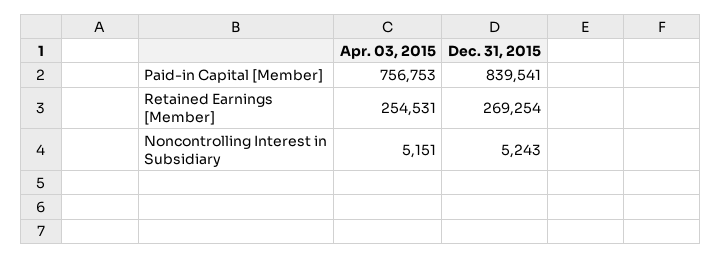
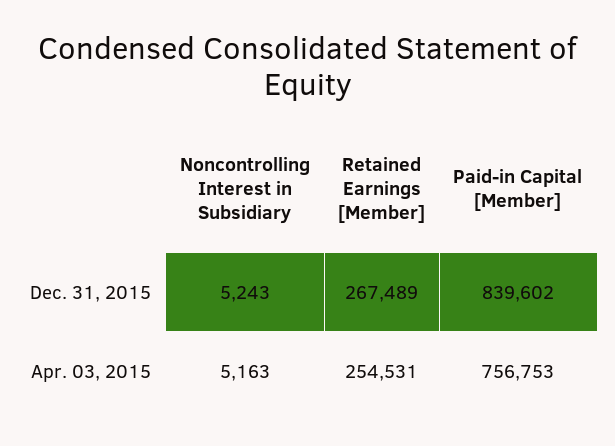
  {
    "Apr. 03, 2015": {
      "Paid-in Capital [Member]": 756753,
      "Retained Earnings [Member]": 254531,
-     "Noncontrolling Interest in Subsidiary": 5151
+     "Noncontrolling Interest in Subsidiary": 5163
    },
    "Dec. 31, 2015": {
-     "Paid-in Capital [Member]": 839541,
+     "Paid-in Capital [Member]": 839602,
-     "Retained Earnings [Member]": 269254,
+     "Retained Earnings [Member]": 267489,
      "Noncontrolling Interest in Subsidiary": 5243
    }
  }

